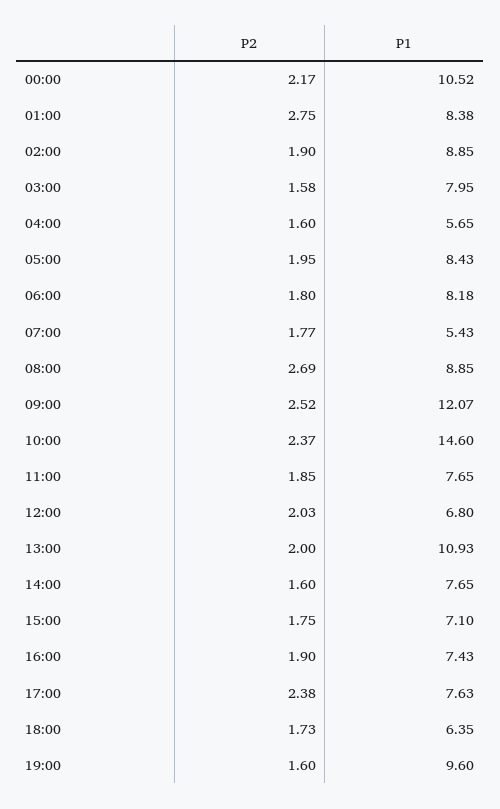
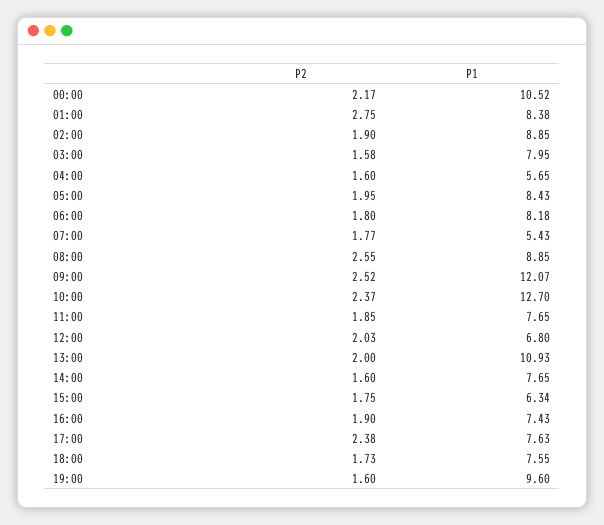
  {
    "P2": {
      "00:00": 2.17,
      "01:00": 2.75,
      "02:00": 1.9,
      "03:00": 1.58,
      "04:00": 1.6,
      "05:00": 1.95,
      "06:00": 1.8,
      "07:00": 1.77,
-     "08:00": 2.69,
+     "08:00": 2.55,
      "09:00": 2.52,
      "10:00": 2.37,
      "11:00": 1.85,
      "12:00": 2.03,
      "13:00": 2,
      "14:00": 1.6,
      "15:00": 1.75,
      "16:00": 1.9,
      "17:00": 2.38,
      "18:00": 1.73,
      "19:00": 1.6
    },
    "P1": {
      "00:00": 10.52,
      "01:00": 8.38,
      "02:00": 8.85,
      "03:00": 7.95,
      "04:00": 5.65,
      "05:00": 8.43,
      "06:00": 8.18,
      "07:00": 5.43,
      "08:00": 8.85,
      "09:00": 12.07,
-     "10:00": 14.6,
+     "10:00": 12.7,
      "11:00": 7.65,
      "12:00": 6.8,
      "13:00": 10.93,
      "14:00": 7.65,
-     "15:00": 7.1,
+     "15:00": 6.34,
      "16:00": 7.43,
      "17:00": 7.63,
-     "18:00": 6.35,
+     "18:00": 7.55,
      "19:00": 9.6
    }
  }

